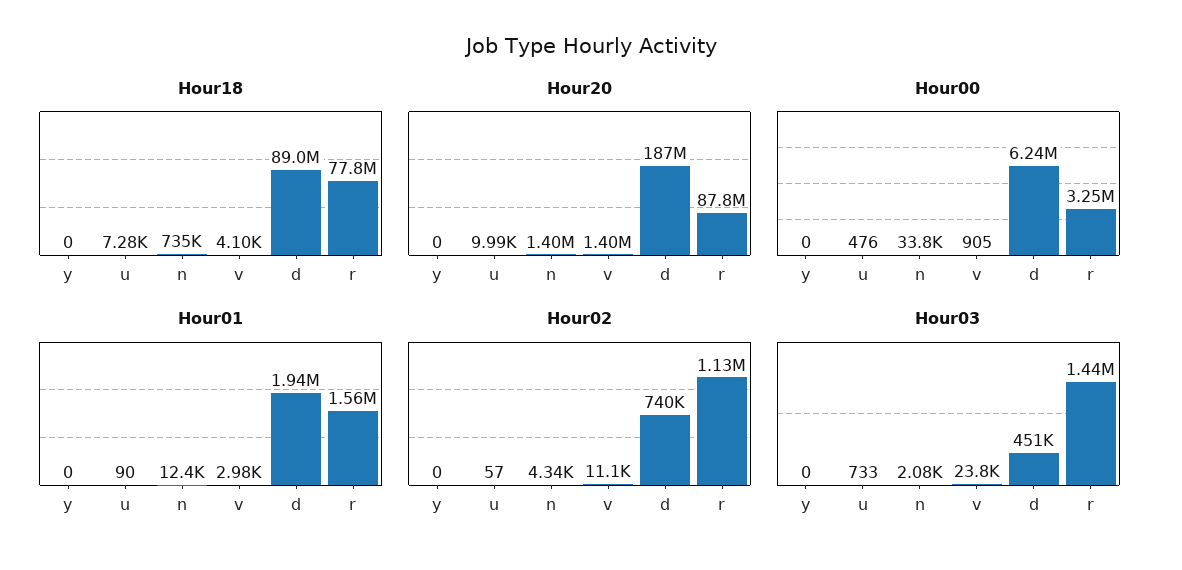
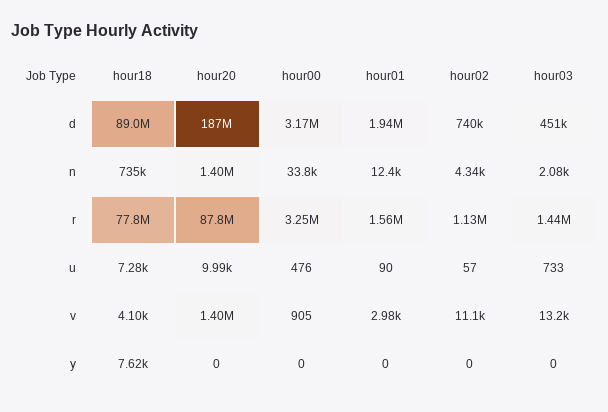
  {
    "Hour18": {
-     "y": 0,
+     "y": 7620,
      "u": 7280,
      "n": 735000,
      "v": 4100,
      "d": 89000000,
      "r": 77800000
    },
    "Hour20": {
      "y": 0,
      "u": 9990,
      "n": 1400000,
      "v": 1400000,
      "d": 187000000,
      "r": 87800000
    },
    "Hour00": {
      "y": 0,
      "u": 476,
      "n": 33800,
      "v": 905,
-     "d": 6240000,
+     "d": 3170000,
      "r": 3250000
    },
    "Hour01": {
      "y": 0,
      "u": 90,
      "n": 12400,
      "v": 2980,
      "d": 1940000,
      "r": 1560000
    },
    "Hour02": {
      "y": 0,
      "u": 57,
      "n": 4340,
      "v": 11100,
      "d": 740000,
      "r": 1130000
    },
    "Hour03": {
      "y": 0,
      "u": 733,
      "n": 2080,
-     "v": 23800,
+     "v": 13200,
      "d": 451000,
      "r": 1440000
    }
  }

